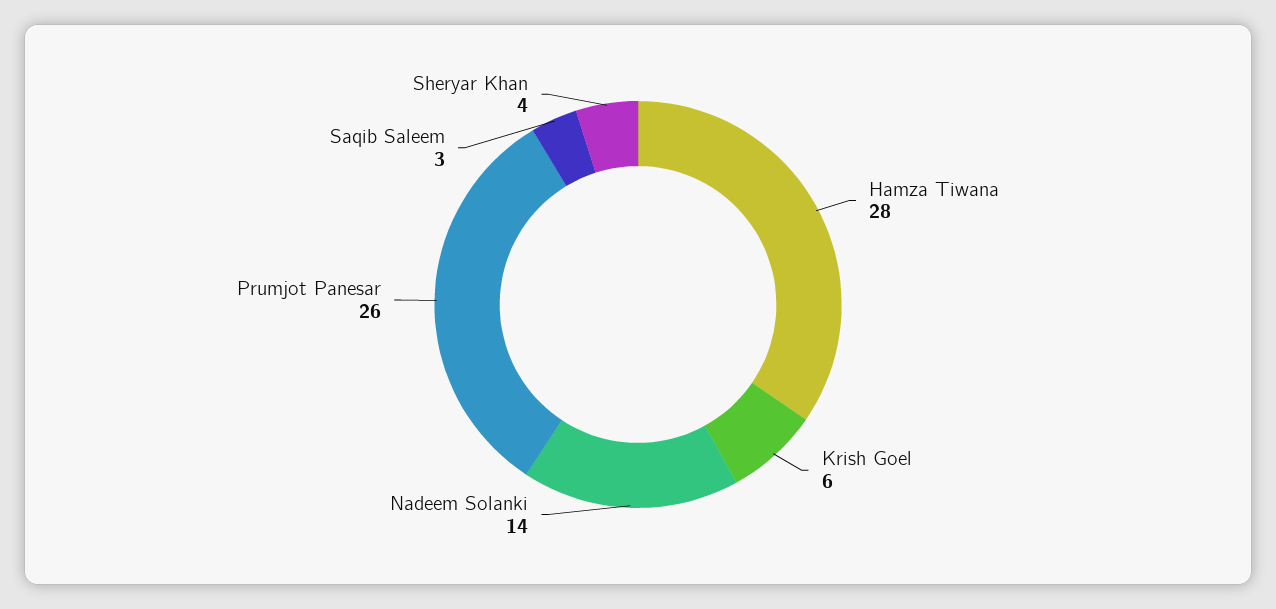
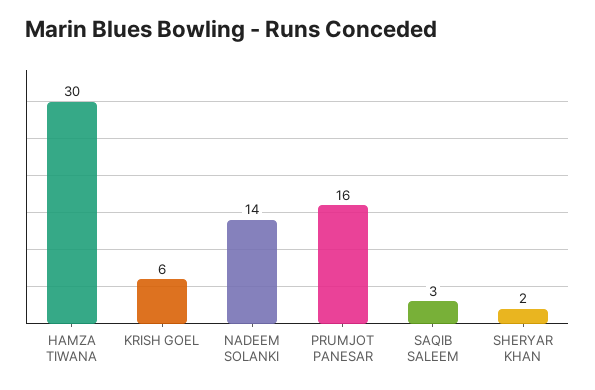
  {
-   "Hamza Tiwana": 28,
+   "Hamza Tiwana": 30,
    "Krish Goel": 6,
    "Nadeem Solanki": 14,
-   "Prumjot Panesar": 26,
+   "Prumjot Panesar": 16,
    "Saqib Saleem": 3,
-   "Sheryar Khan": 4
+   "Sheryar Khan": 2
  }

